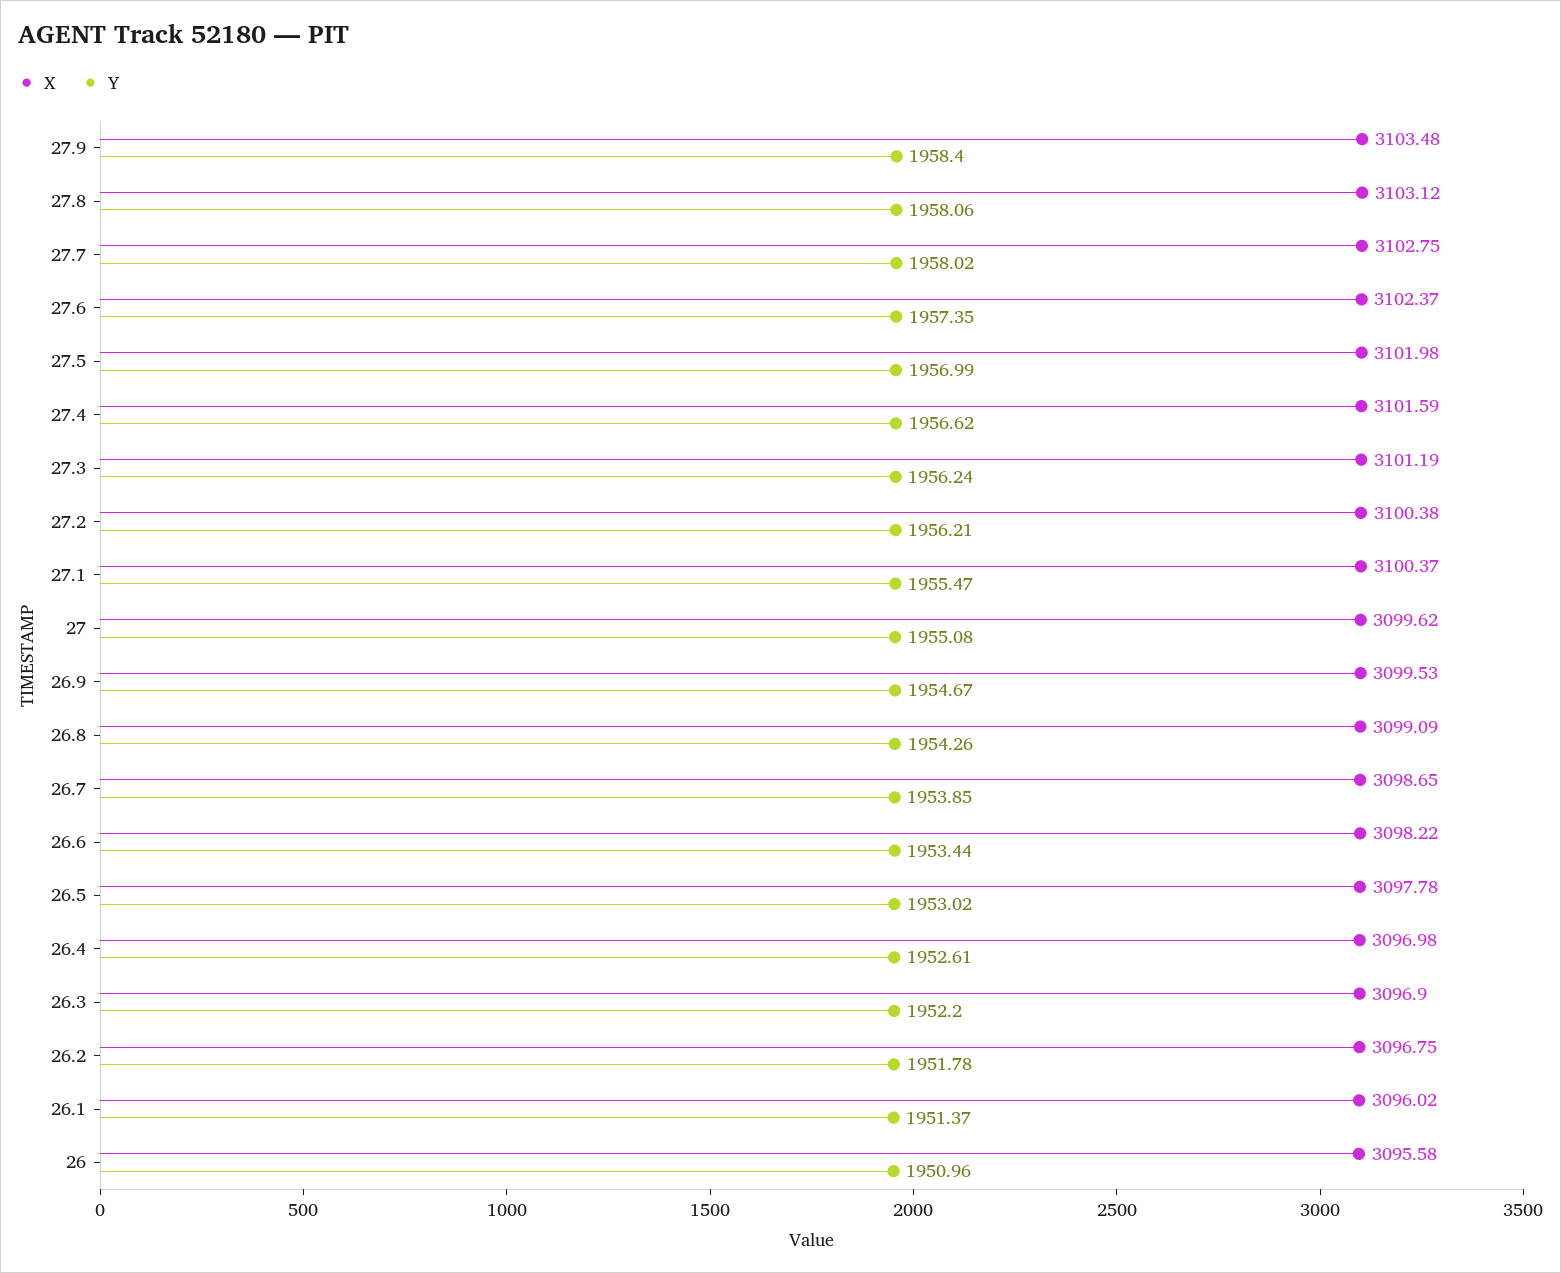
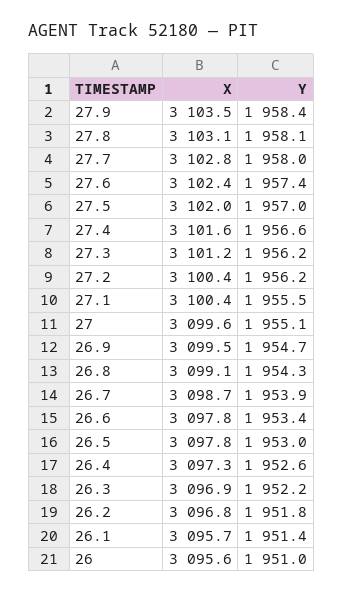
  {
    "X": {
      "27.9": 3103.48,
      "27.8": 3103.12,
      "27.7": 3102.75,
      "27.6": 3102.37,
      "27.5": 3101.98,
      "27.4": 3101.59,
      "27.3": 3101.19,
      "27.2": 3100.38,
      "27.1": 3100.37,
      "27": 3099.62,
      "26.9": 3099.53,
      "26.8": 3099.09,
      "26.7": 3098.65,
-     "26.6": 3098.22,
+     "26.6": 3097.8,
      "26.5": 3097.78,
-     "26.4": 3096.98,
+     "26.4": 3097.3,
      "26.3": 3096.9,
      "26.2": 3096.75,
-     "26.1": 3096.02,
+     "26.1": 3095.7,
      "26": 3095.58
    },
    "Y": {
      "27.9": 1958.4,
      "27.8": 1958.06,
      "27.7": 1958.02,
      "27.6": 1957.35,
      "27.5": 1956.99,
      "27.4": 1956.62,
      "27.3": 1956.24,
      "27.2": 1956.21,
      "27.1": 1955.47,
      "27": 1955.08,
      "26.9": 1954.67,
      "26.8": 1954.26,
      "26.7": 1953.85,
      "26.6": 1953.44,
      "26.5": 1953.02,
      "26.4": 1952.61,
      "26.3": 1952.2,
      "26.2": 1951.78,
      "26.1": 1951.37,
      "26": 1950.96
    }
  }

